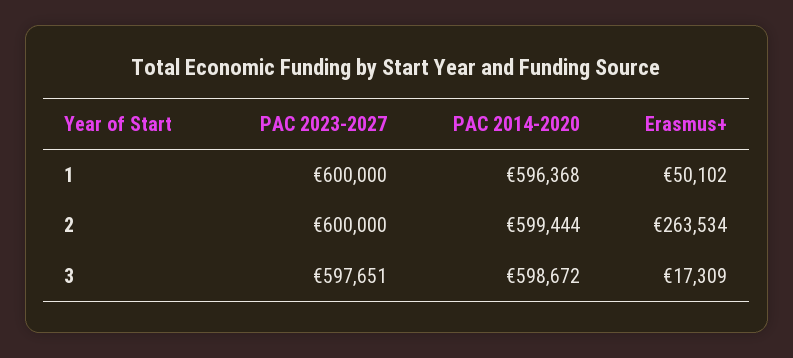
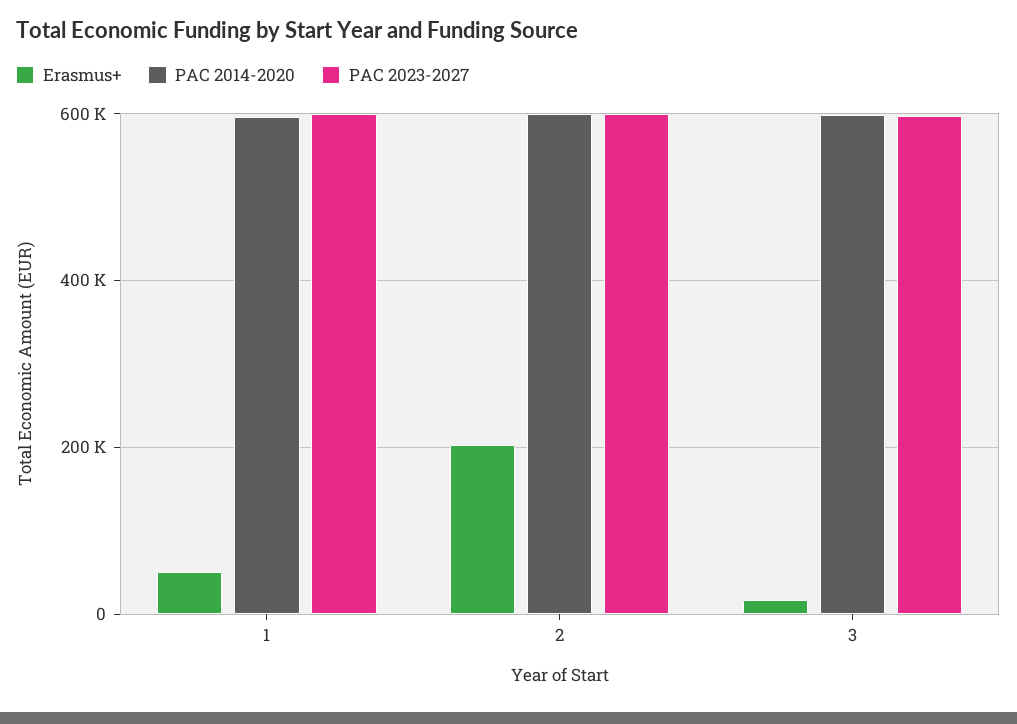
  {
    "PAC 2023-2027": {
      "1": 600000,
      "2": 600000,
      "3": 597651
    },
    "PAC 2014-2020": {
      "1": 596368,
      "2": 599444,
      "3": 598672
    },
    "Erasmus+": {
      "1": 50102,
-     "2": 263534,
+     "2": 200000,
      "3": 17309
    }
  }

